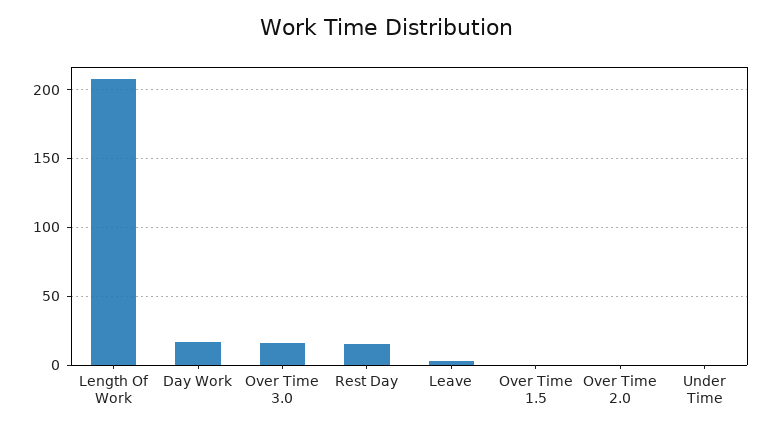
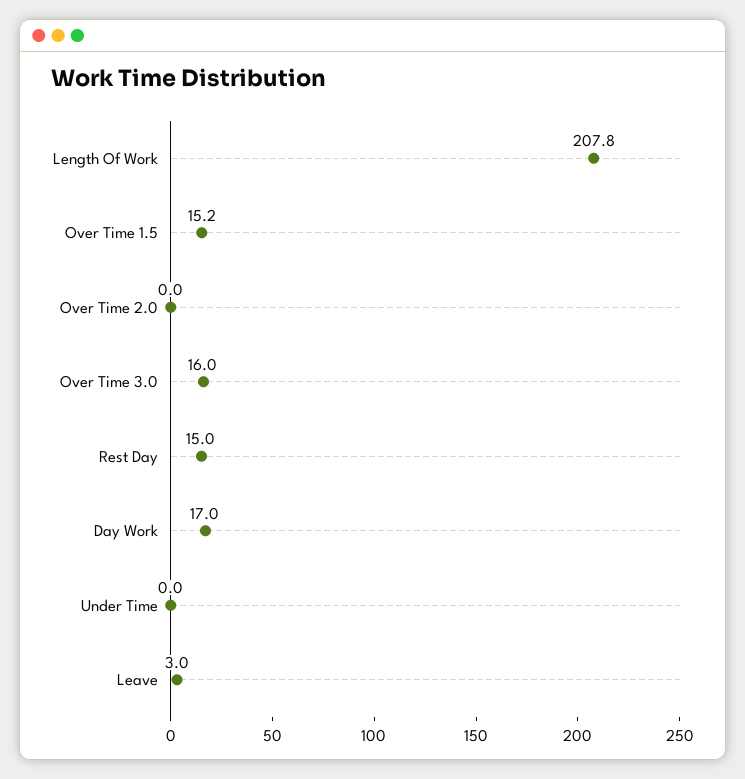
  {
    "Length Of Work": 207.8,
    "Day Work": 17,
    "Over Time 3.0": 16,
    "Rest Day": 15,
    "Leave": 3,
-   "Over Time 1.5": 0,
+   "Over Time 1.5": 15.2,
    "Over Time 2.0": 0,
    "Under Time": 0
  }

